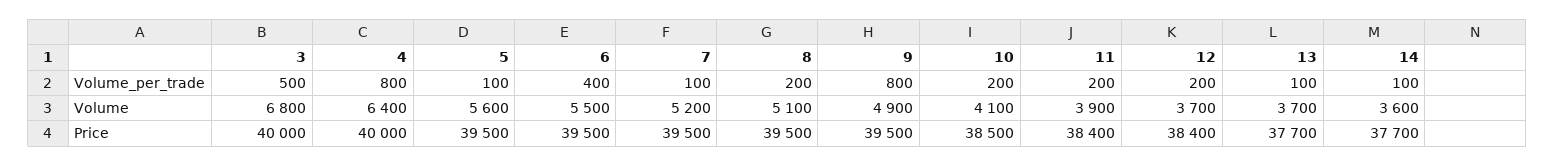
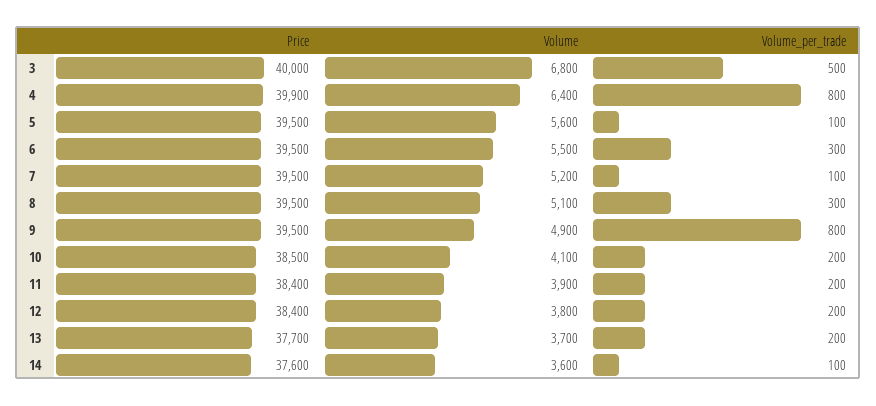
  {
    "3": {
      "Volume_per_trade": 500,
      "Volume": 6800,
      "Price": 40000
    },
    "4": {
      "Volume_per_trade": 800,
      "Volume": 6400,
-     "Price": 40000
+     "Price": 39900
    },
    "5": {
      "Volume_per_trade": 100,
      "Volume": 5600,
      "Price": 39500
    },
    "6": {
-     "Volume_per_trade": 400,
+     "Volume_per_trade": 300,
      "Volume": 5500,
      "Price": 39500
    },
    "7": {
      "Volume_per_trade": 100,
      "Volume": 5200,
      "Price": 39500
    },
    "8": {
-     "Volume_per_trade": 200,
+     "Volume_per_trade": 300,
      "Volume": 5100,
      "Price": 39500
    },
    "9": {
      "Volume_per_trade": 800,
      "Volume": 4900,
      "Price": 39500
    },
    "10": {
      "Volume_per_trade": 200,
      "Volume": 4100,
      "Price": 38500
    },
    "11": {
      "Volume_per_trade": 200,
      "Volume": 3900,
      "Price": 38400
    },
    "12": {
      "Volume_per_trade": 200,
-     "Volume": 3700,
+     "Volume": 3800,
      "Price": 38400
    },
    "13": {
-     "Volume_per_trade": 100,
+     "Volume_per_trade": 200,
      "Volume": 3700,
      "Price": 37700
    },
    "14": {
      "Volume_per_trade": 100,
      "Volume": 3600,
-     "Price": 37700
+     "Price": 37600
    }
  }

